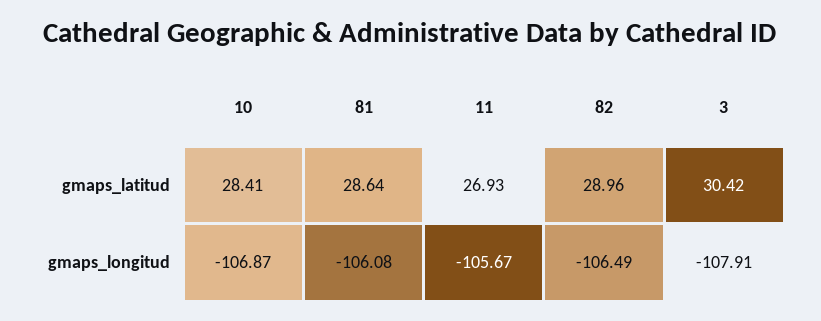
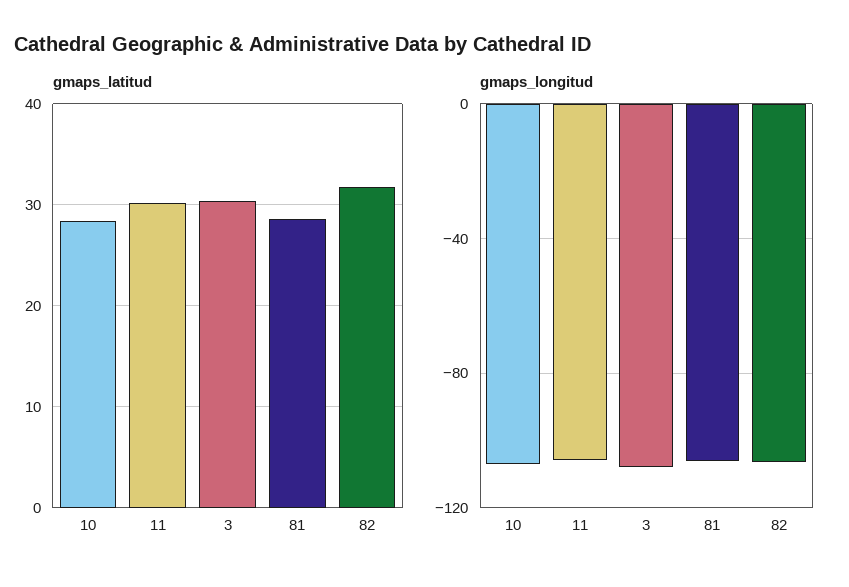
  {
    "gmaps_latitud": {
      "10": 28.41,
      "81": 28.64,
-     "11": 26.93,
+     "11": 30,
-     "82": 28.96,
+     "82": 32,
      "3": 30.42
    },
    "gmaps_longitud": {
      "10": -106.87,
      "81": -106.08,
      "11": -105.67,
      "82": -106.49,
      "3": -107.91
    }
  }

